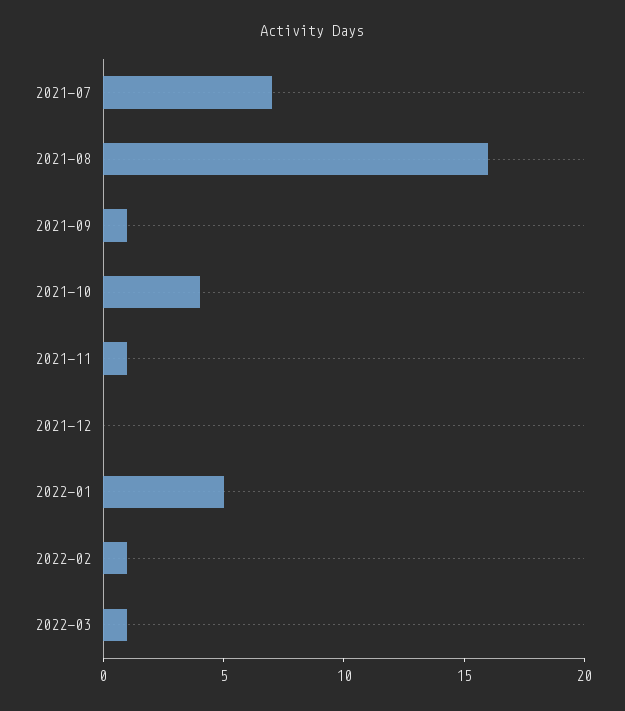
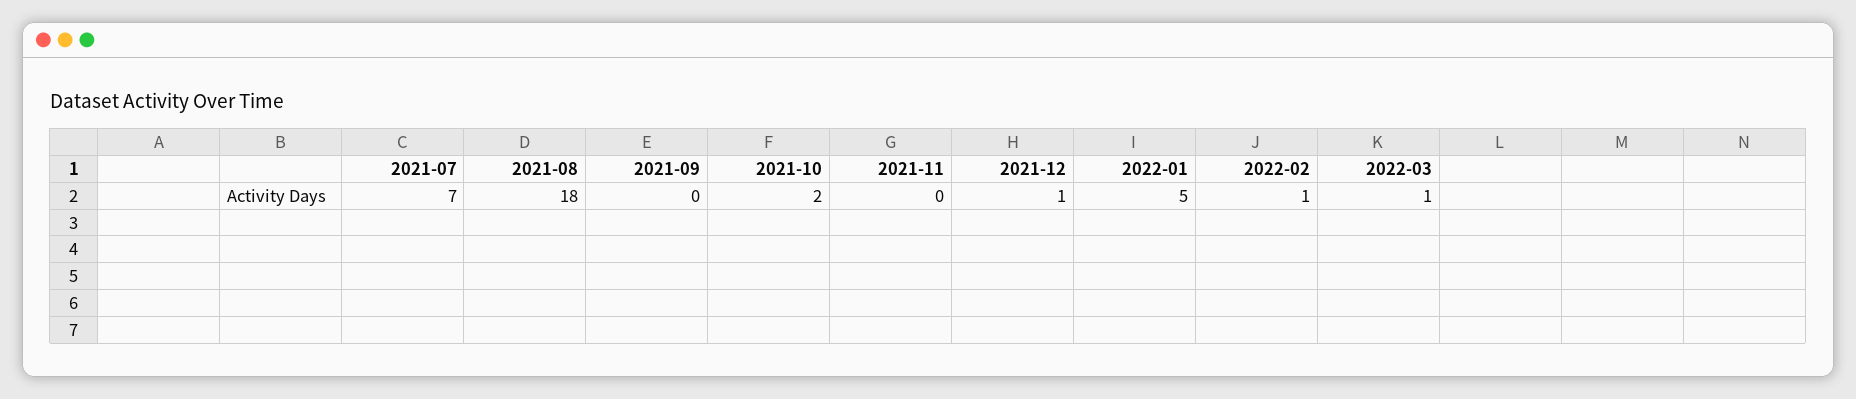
  {
    "2021-07": 7,
-   "2021-08": 16,
+   "2021-08": 18,
-   "2021-09": 1,
+   "2021-09": 0,
-   "2021-10": 4,
+   "2021-10": 2,
-   "2021-11": 1,
+   "2021-11": 0,
-   "2021-12": 0,
+   "2021-12": 1,
    "2022-01": 5,
    "2022-02": 1,
    "2022-03": 1
  }

